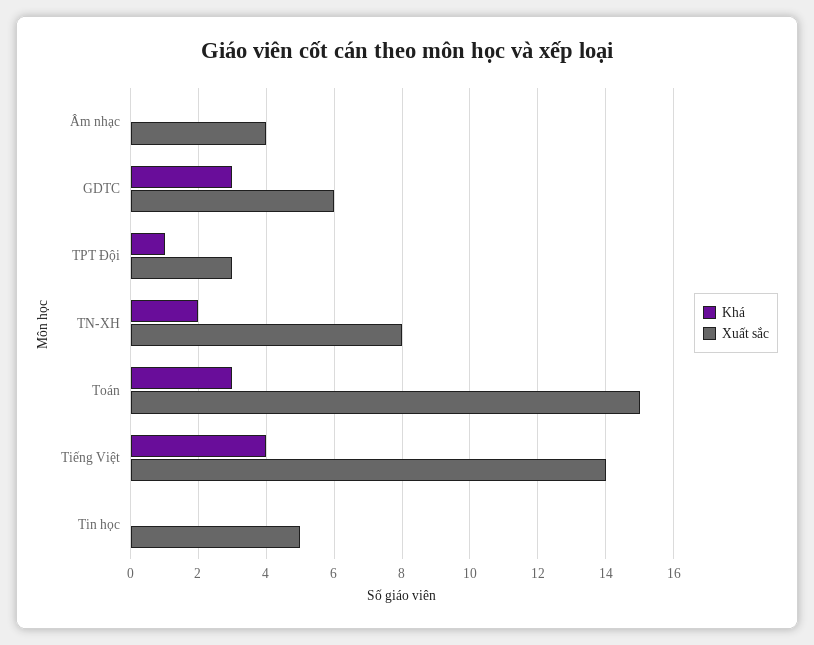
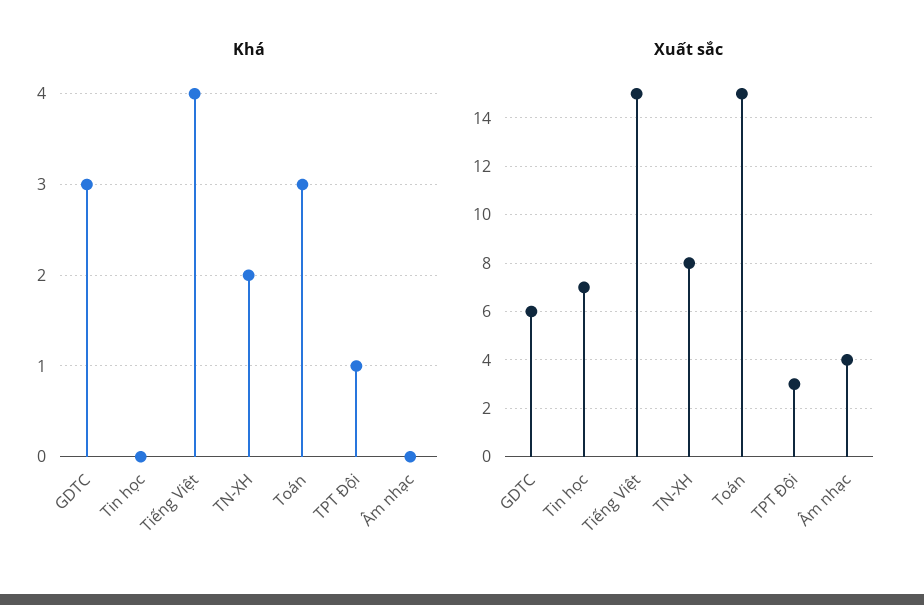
  {
    "Khá": {
      "Âm nhạc": 0,
      "GDTC": 3,
      "TPT Đội": 1,
      "TN-XH": 2,
      "Toán": 3,
      "Tiếng Việt": 4,
      "Tin học": 0
    },
    "Xuất sắc": {
      "Âm nhạc": 4,
      "GDTC": 6,
      "TPT Đội": 3,
      "TN-XH": 8,
      "Toán": 15,
-     "Tiếng Việt": 14,
+     "Tiếng Việt": 15,
-     "Tin học": 5
+     "Tin học": 7
    }
  }

